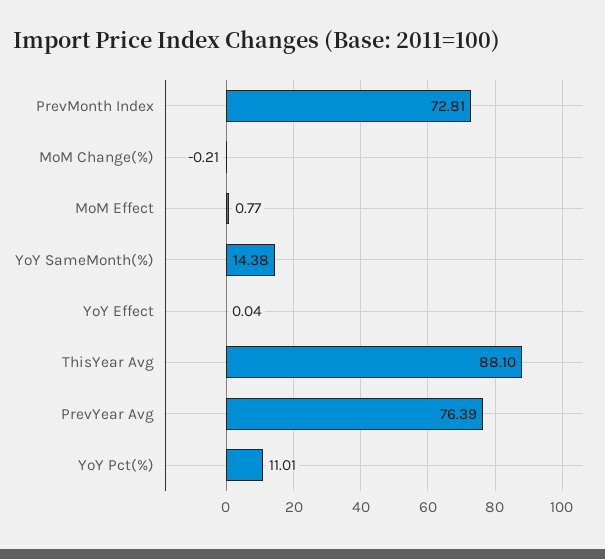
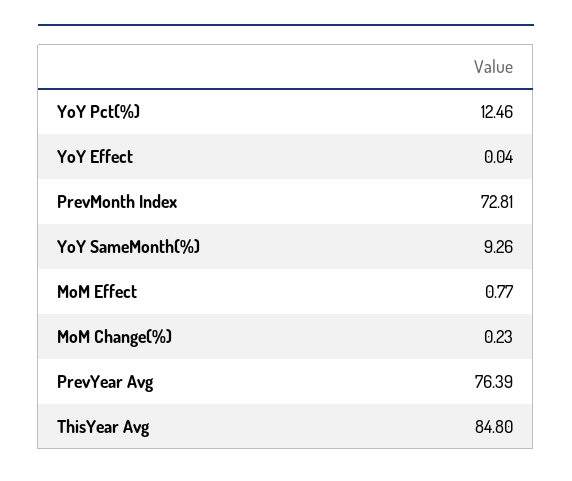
  {
    "PrevMonth Index": 72.81,
-   "MoM Change(%)": -0.21,
+   "MoM Change(%)": 0.23,
    "MoM Effect": 0.77,
-   "YoY SameMonth(%)": 14.38,
+   "YoY SameMonth(%)": 9.26,
    "YoY Effect": 0.04,
-   "ThisYear Avg": 88.1,
+   "ThisYear Avg": 84.8,
    "PrevYear Avg": 76.39,
-   "YoY Pct(%)": 11.01
+   "YoY Pct(%)": 12.46
  }

